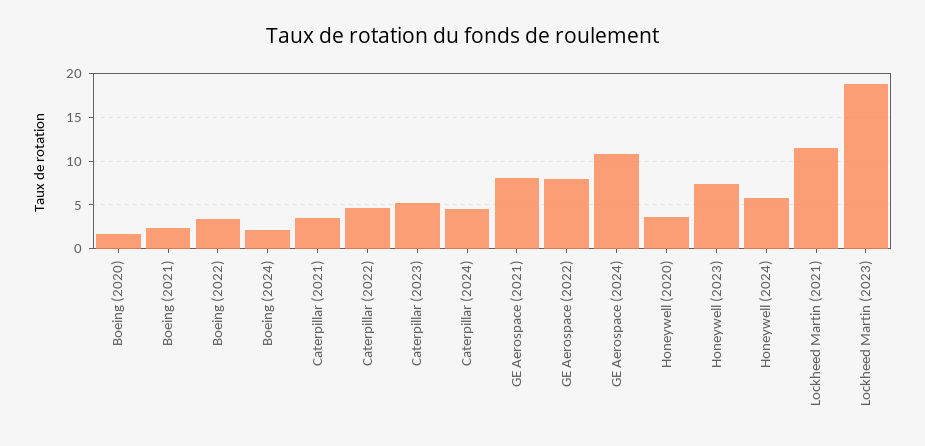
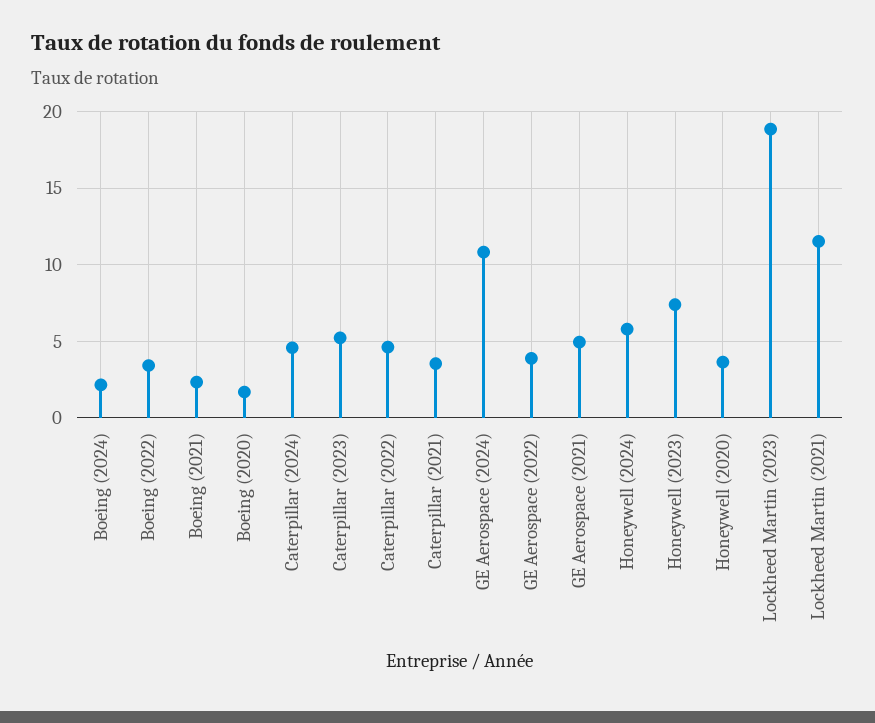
  {
    "Boeing (2020)": 1.5,
    "Boeing (2021)": 2.5,
    "Boeing (2022)": 3.5,
    "Boeing (2024)": 2,
    "Caterpillar (2021)": 3.5,
    "Caterpillar (2022)": 4.5,
    "Caterpillar (2023)": 5,
    "Caterpillar (2024)": 4.5,
-   "GE Aerospace (2021)": 8,
+   "GE Aerospace (2021)": 5,
-   "GE Aerospace (2022)": 8,
+   "GE Aerospace (2022)": 4,
    "GE Aerospace (2024)": 11,
    "Honeywell (2020)": 3.5,
    "Honeywell (2023)": 7.5,
    "Honeywell (2024)": 6,
    "Lockheed Martin (2021)": 11.5,
    "Lockheed Martin (2023)": 19
  }

